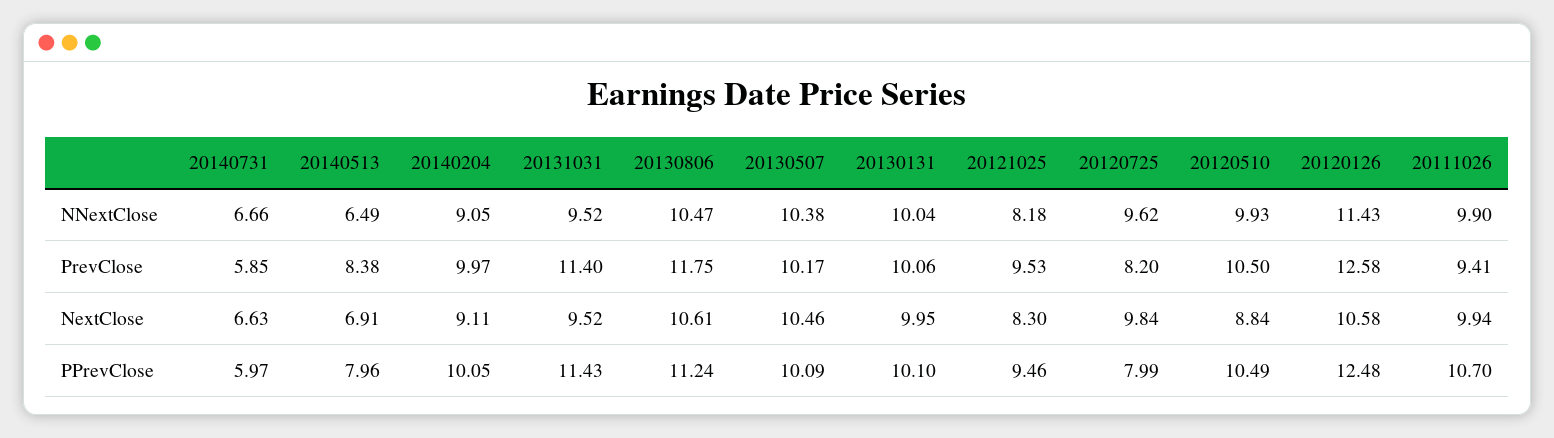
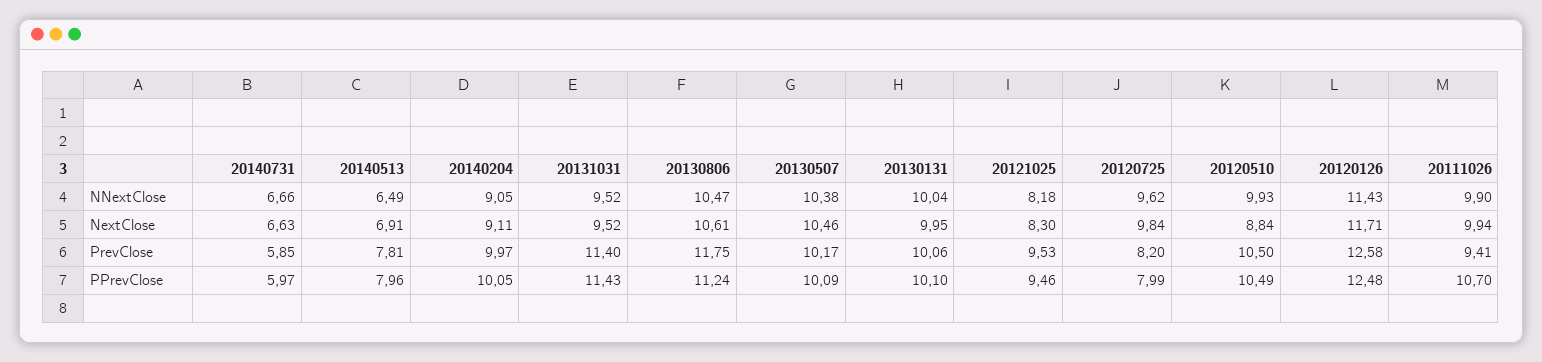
  {
    "20140731": {
      "NNextClose": 6.66,
      "PrevClose": 5.85,
      "NextClose": 6.63,
      "PPrevClose": 5.97
    },
    "20140513": {
      "NNextClose": 6.49,
-     "PrevClose": 8.38,
+     "PrevClose": 7.81,
      "NextClose": 6.91,
      "PPrevClose": 7.96
    },
    "20140204": {
      "NNextClose": 9.05,
      "PrevClose": 9.97,
      "NextClose": 9.11,
      "PPrevClose": 10.05
    },
    "20131031": {
      "NNextClose": 9.52,
      "PrevClose": 11.4,
      "NextClose": 9.52,
      "PPrevClose": 11.43
    },
    "20130806": {
      "NNextClose": 10.47,
      "PrevClose": 11.75,
      "NextClose": 10.61,
      "PPrevClose": 11.24
    },
    "20130507": {
      "NNextClose": 10.38,
      "PrevClose": 10.17,
      "NextClose": 10.46,
      "PPrevClose": 10.09
    },
    "20130131": {
      "NNextClose": 10.04,
      "PrevClose": 10.06,
      "NextClose": 9.95,
      "PPrevClose": 10.1
    },
    "20121025": {
      "NNextClose": 8.18,
      "PrevClose": 9.53,
      "NextClose": 8.3,
      "PPrevClose": 9.46
    },
    "20120725": {
      "NNextClose": 9.62,
      "PrevClose": 8.2,
      "NextClose": 9.84,
      "PPrevClose": 7.99
    },
    "20120510": {
      "NNextClose": 9.93,
      "PrevClose": 10.5,
      "NextClose": 8.84,
      "PPrevClose": 10.49
    },
    "20120126": {
      "NNextClose": 11.43,
      "PrevClose": 12.58,
-     "NextClose": 10.58,
+     "NextClose": 11.71,
      "PPrevClose": 12.48
    },
    "20111026": {
      "NNextClose": 9.9,
      "PrevClose": 9.41,
      "NextClose": 9.94,
      "PPrevClose": 10.7
    }
  }

